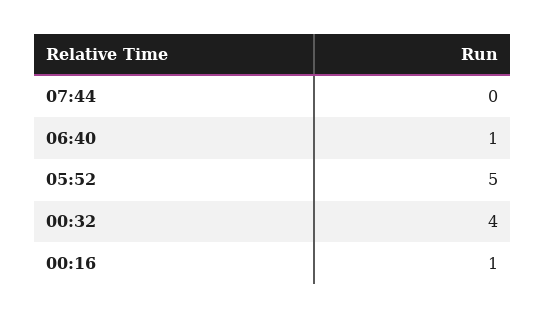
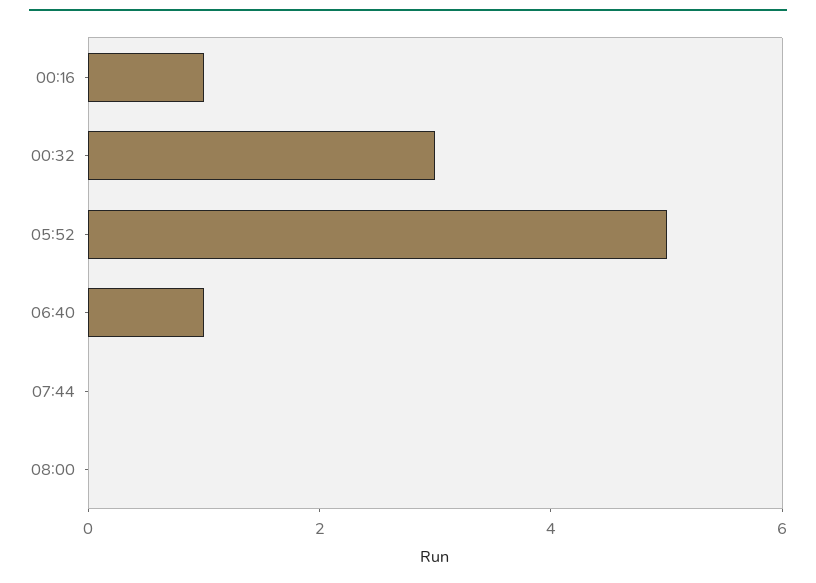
  {
    "07:44": 0,
    "06:40": 1,
    "05:52": 5,
-   "00:32": 4,
+   "00:32": 3,
-   "00:16": 1
+   "00:16": 1,
+   "08:00": 0
  }

